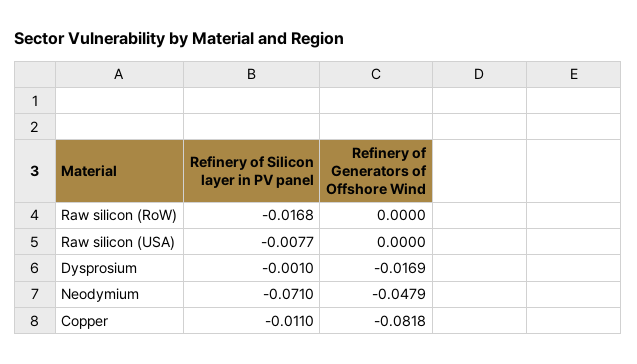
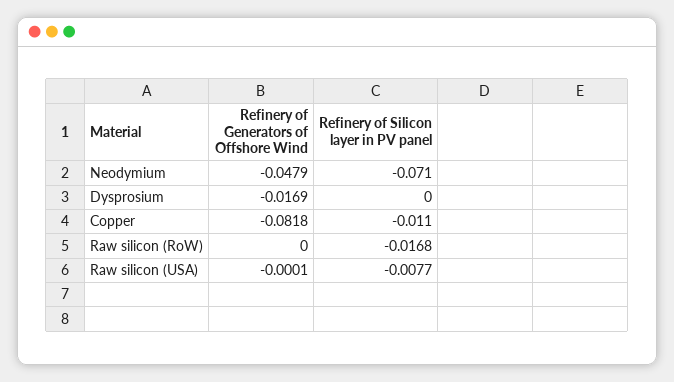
  {
    "Refinery of Silicon layer in PV panel": {
      "Raw silicon (RoW)": -0.0168,
      "Raw silicon (USA)": -0.0077,
-     "Dysprosium": -0.001,
+     "Dysprosium": 0,
      "Neodymium": -0.071,
      "Copper": -0.011
    },
    "Refinery of Generators of Offshore Wind": {
      "Raw silicon (RoW)": 0,
-     "Raw silicon (USA)": 0,
+     "Raw silicon (USA)": -0.0001,
      "Dysprosium": -0.0169,
      "Neodymium": -0.0479,
      "Copper": -0.0818
    }
  }

